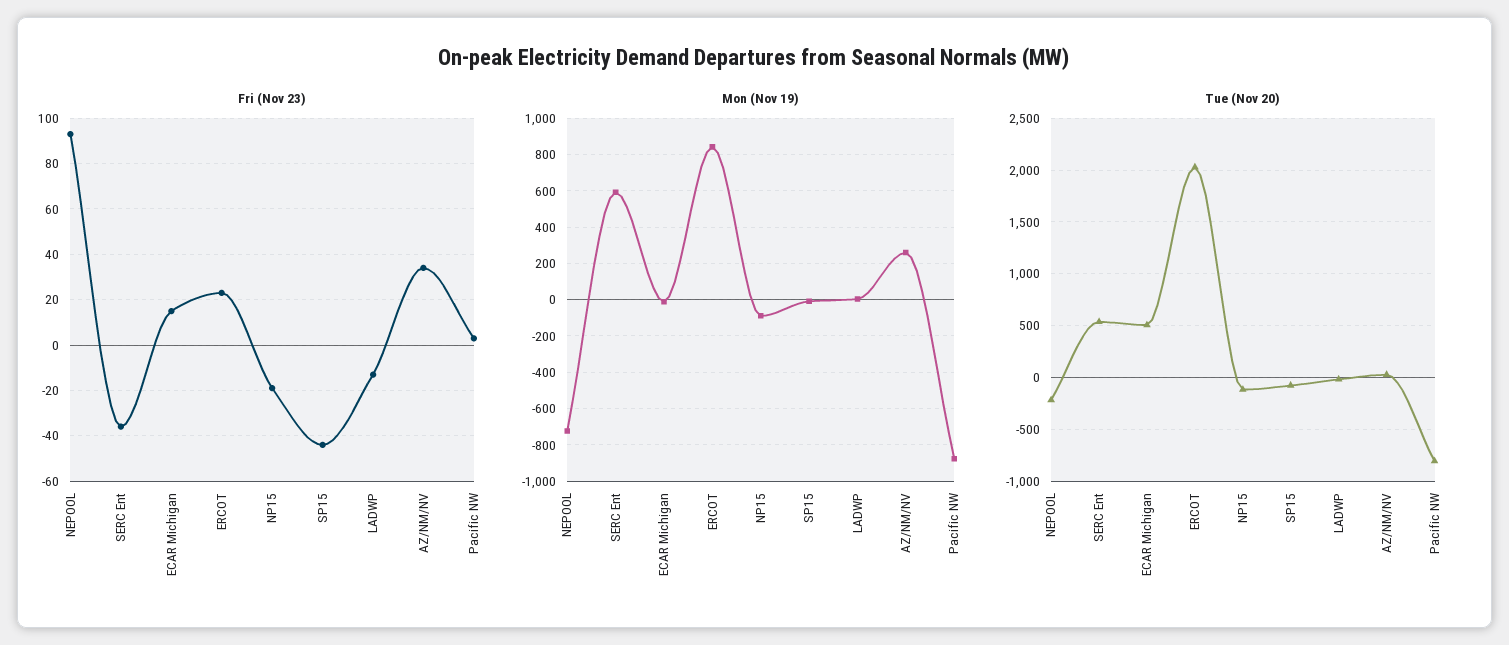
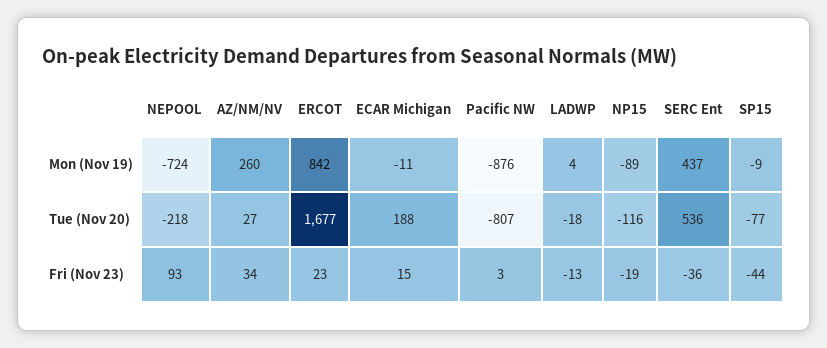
  {
    "Fri (Nov 23)": {
      "NEPOOL": 93,
      "SERC Ent": -36,
      "ECAR Michigan": 15,
      "ERCOT": 23,
      "NP15": -19,
      "SP15": -44,
      "LADWP": -13,
      "AZ/NM/NV": 34,
      "Pacific NW": 3
    },
    "Mon (Nov 19)": {
      "NEPOOL": -724,
-     "SERC Ent": 600,
+     "SERC Ent": 437,
      "ECAR Michigan": -11,
      "ERCOT": 842,
      "NP15": -89,
      "SP15": -9,
      "LADWP": 4,
      "AZ/NM/NV": 260,
      "Pacific NW": -876
    },
    "Tue (Nov 20)": {
      "NEPOOL": -218,
      "SERC Ent": 536,
-     "ECAR Michigan": 500,
+     "ECAR Michigan": 188,
-     "ERCOT": 2000,
+     "ERCOT": 1677,
      "NP15": -116,
      "SP15": -77,
      "LADWP": -18,
      "AZ/NM/NV": 27,
      "Pacific NW": -807
    }
  }

